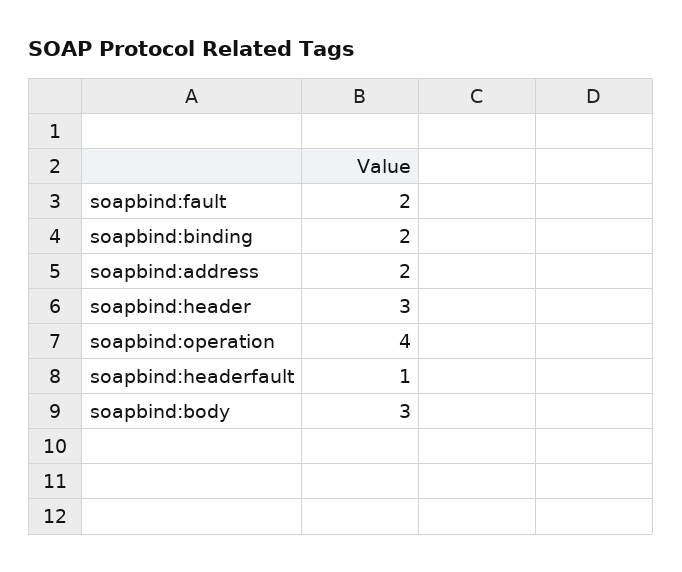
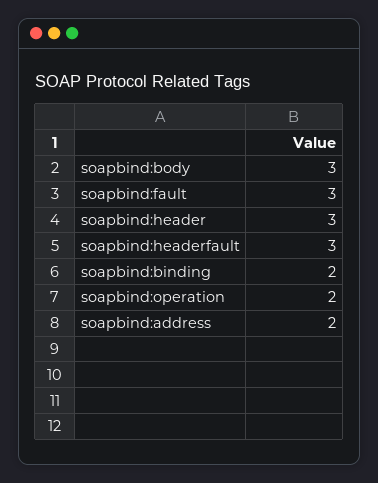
  {
-   "soapbind:fault": 2,
+   "soapbind:fault": 3,
    "soapbind:binding": 2,
    "soapbind:address": 2,
    "soapbind:header": 3,
-   "soapbind:operation": 4,
+   "soapbind:operation": 2,
-   "soapbind:headerfault": 1,
+   "soapbind:headerfault": 3,
    "soapbind:body": 3
  }

